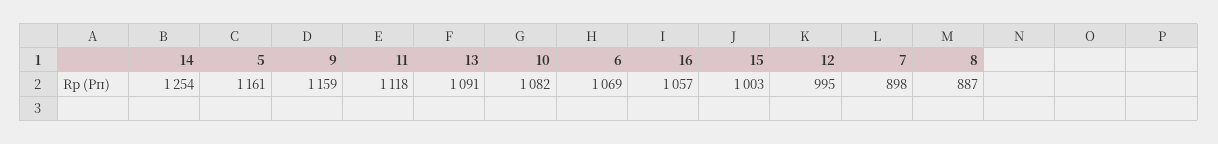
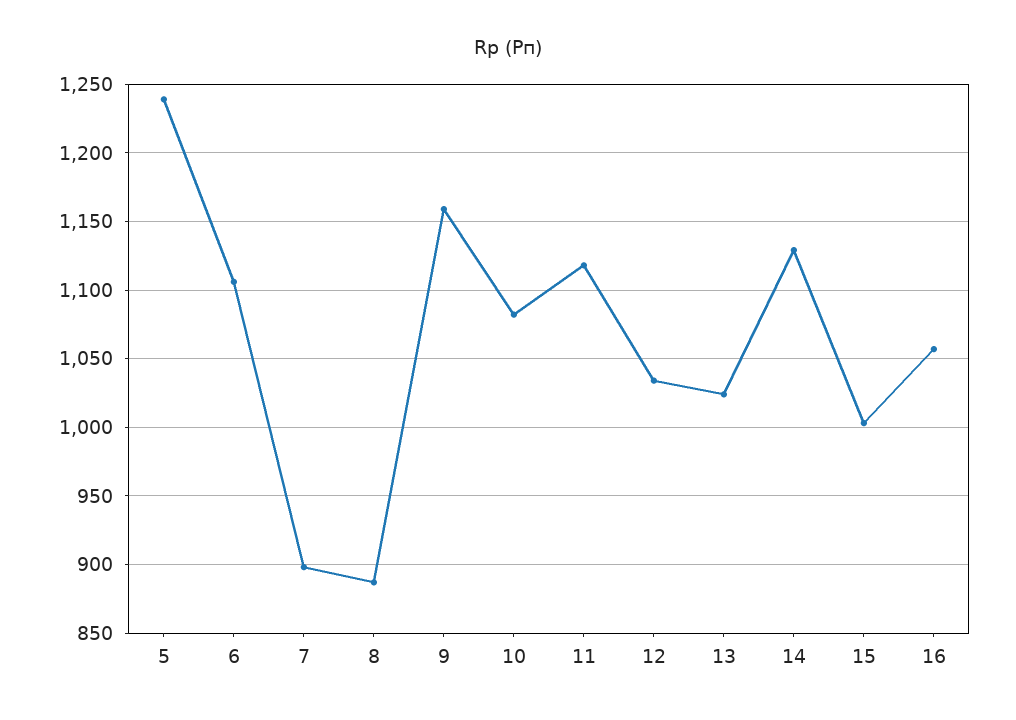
  {
-   "14": 1254,
+   "14": 1130,
-   "5": 1161,
+   "5": 1240,
    "9": 1159,
    "11": 1118,
-   "13": 1091,
+   "13": 1025,
    "10": 1082,
-   "6": 1069,
+   "6": 1105,
    "16": 1057,
    "15": 1003,
-   "12": 995,
+   "12": 1035,
    "7": 898,
    "8": 887
  }

